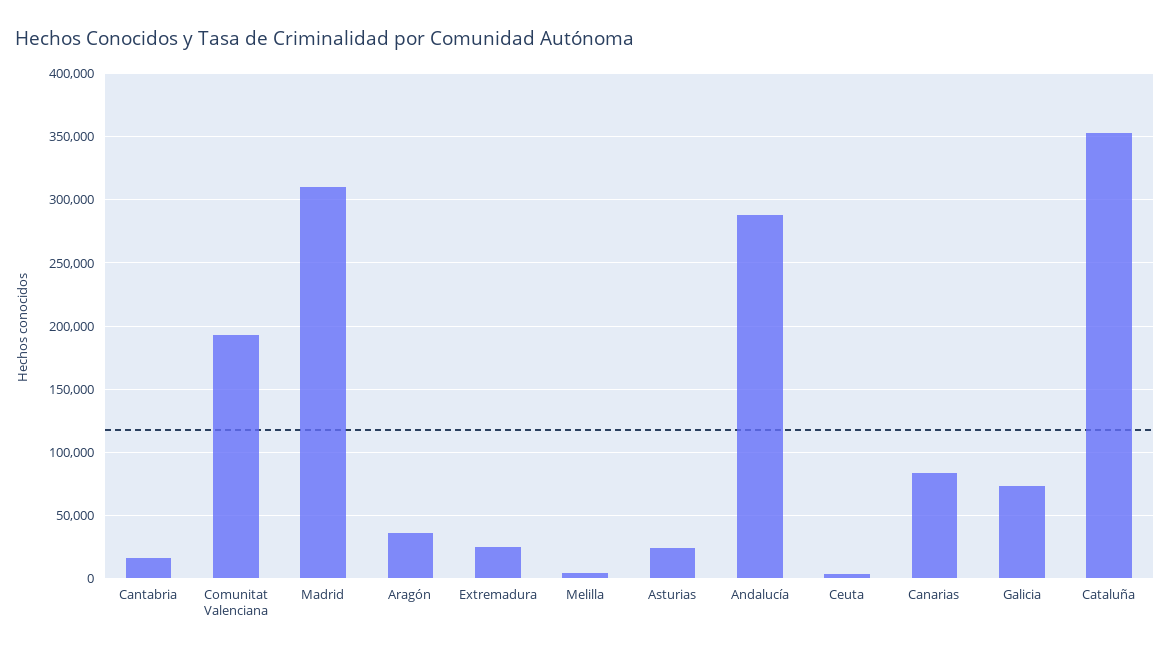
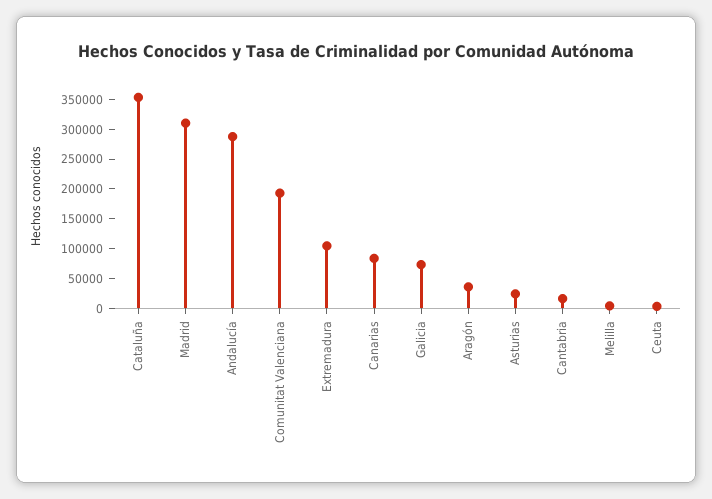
  {
    "Cantabria": 15000,
    "Comunitat Valenciana": 195000,
    "Madrid": 310000,
    "Aragón": 35000,
-   "Extremadura": 25000,
+   "Extremadura": 100000,
    "Melilla": 5000,
    "Asturias": 25000,
    "Andalucía": 290000,
    "Ceuta": 5000,
    "Canarias": 85000,
    "Galicia": 75000,
    "Cataluña": 355000
  }

